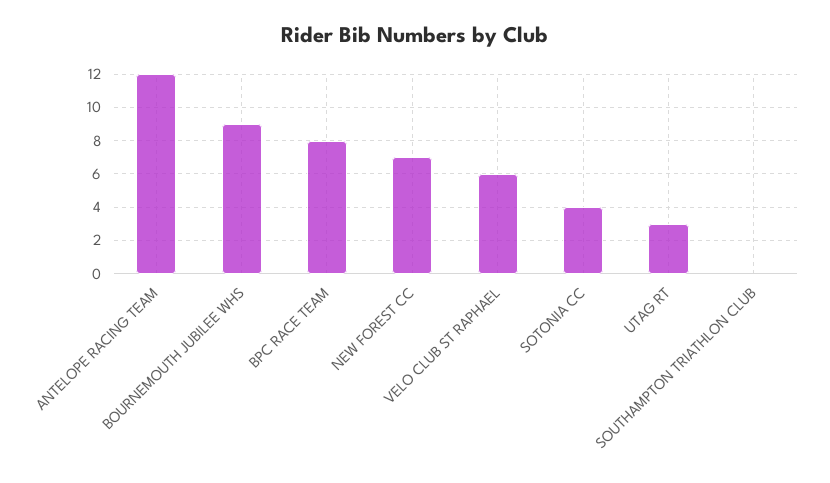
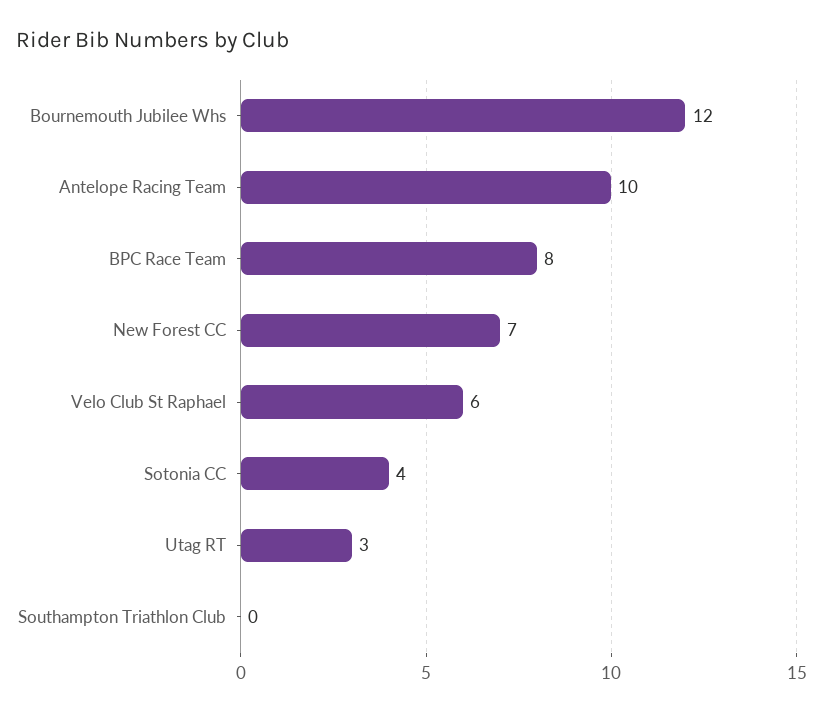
  {
-   "ANTELOPE RACING TEAM": 12,
+   "ANTELOPE RACING TEAM": 10,
-   "BOURNEMOUTH JUBILEE WHS": 9,
+   "BOURNEMOUTH JUBILEE WHS": 12,
    "BPC RACE TEAM": 8,
    "NEW FOREST CC": 7,
    "VELO CLUB ST RAPHAEL": 6,
    "SOTONIA CC": 4,
    "UTAG RT": 3,
    "SOUTHAMPTON TRIATHLON CLUB": 0
  }

